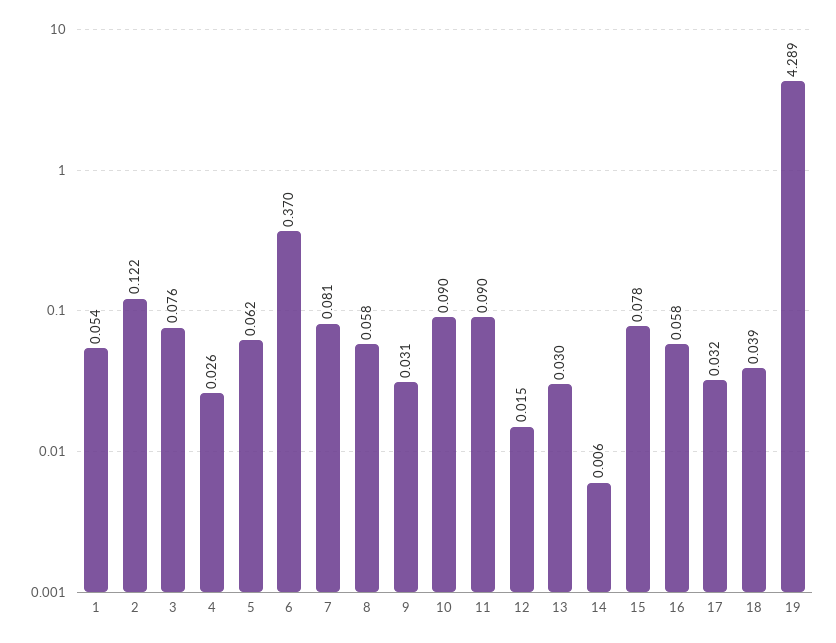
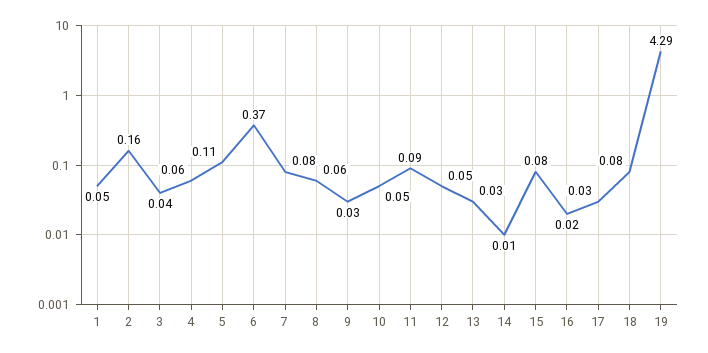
  {
    "1": 0.054,
-   "2": 0.122,
+   "2": 0.16,
-   "3": 0.076,
+   "3": 0.04,
-   "4": 0.026,
+   "4": 0.06,
-   "5": 0.062,
+   "5": 0.11,
    "6": 0.37,
    "7": 0.081,
    "8": 0.058,
    "9": 0.031,
-   "10": 0.09,
+   "10": 0.05,
    "11": 0.09,
-   "12": 0.015,
+   "12": 0.05,
    "13": 0.03,
    "14": 0.006,
    "15": 0.078,
-   "16": 0.058,
+   "16": 0.02,
    "17": 0.032,
-   "18": 0.039,
+   "18": 0.08,
    "19": 4.289
  }

